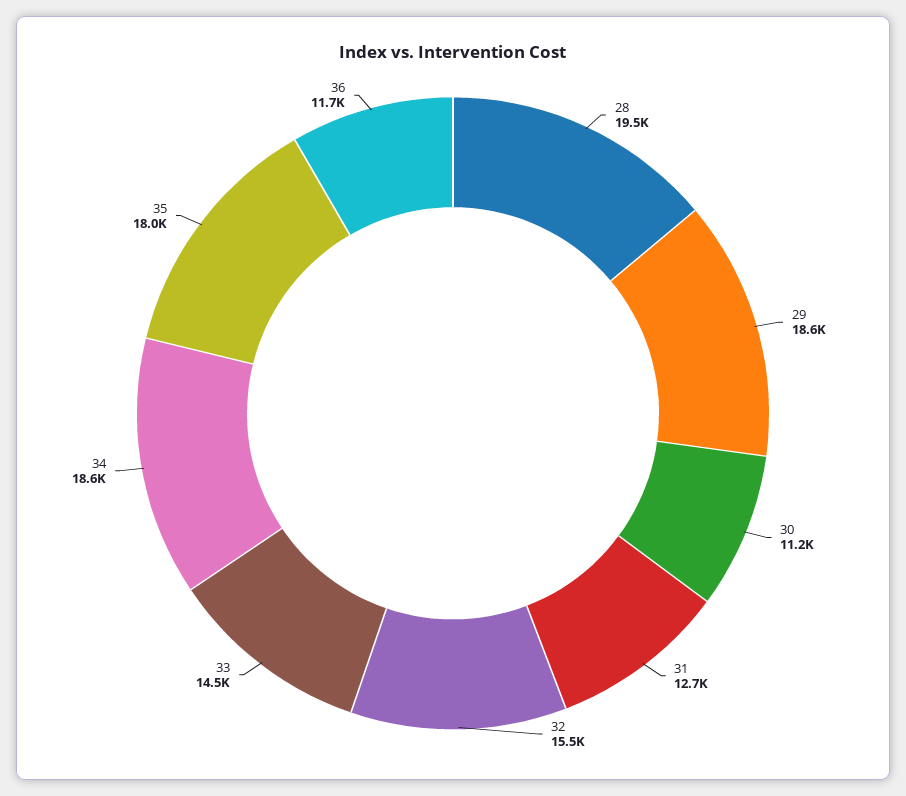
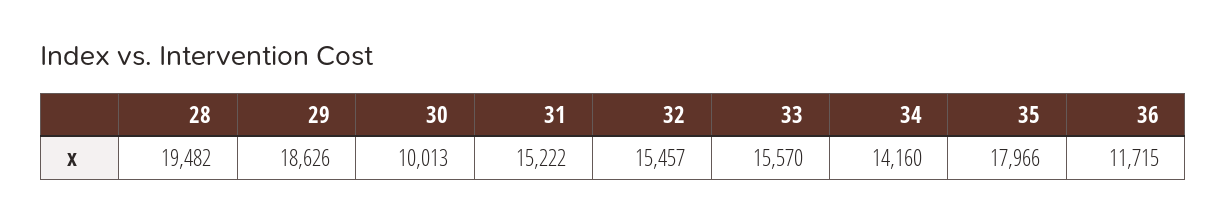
  {
    "28": 19482,
    "29": 18626,
-   "30": 11200,
+   "30": 10013,
-   "31": 12700,
+   "31": 15222,
    "32": 15457,
-   "33": 14500,
+   "33": 15570,
-   "34": 18600,
+   "34": 14160,
    "35": 17966,
    "36": 11715
  }

